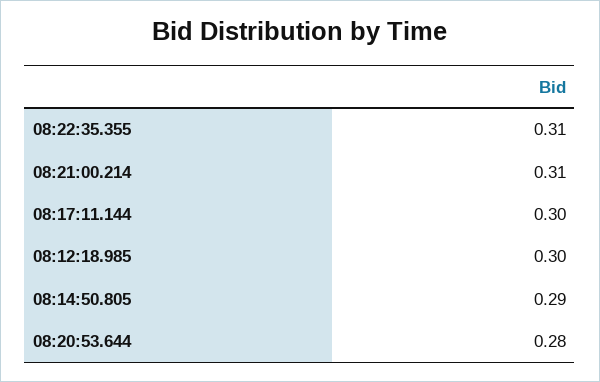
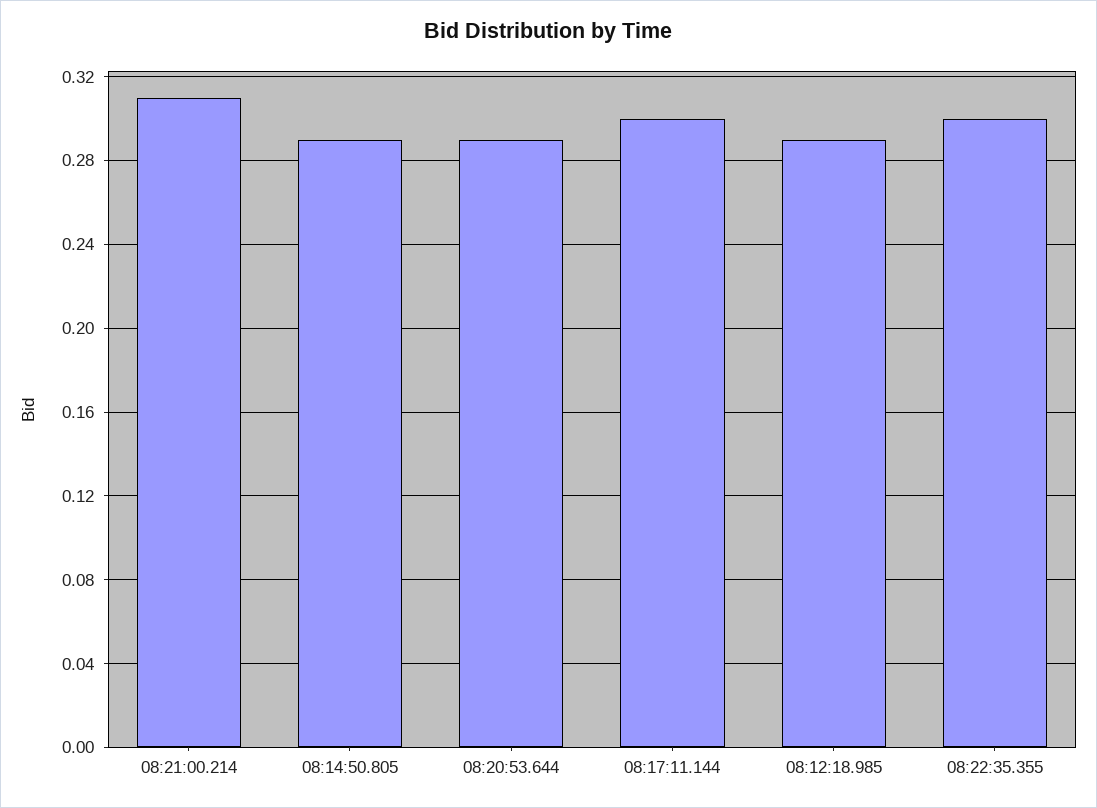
  {
-   "08:22:35.355": 0.31,
+   "08:22:35.355": 0.3,
    "08:21:00.214": 0.31,
    "08:17:11.144": 0.3,
-   "08:12:18.985": 0.3,
+   "08:12:18.985": 0.29,
    "08:14:50.805": 0.29,
-   "08:20:53.644": 0.28
+   "08:20:53.644": 0.29
  }

